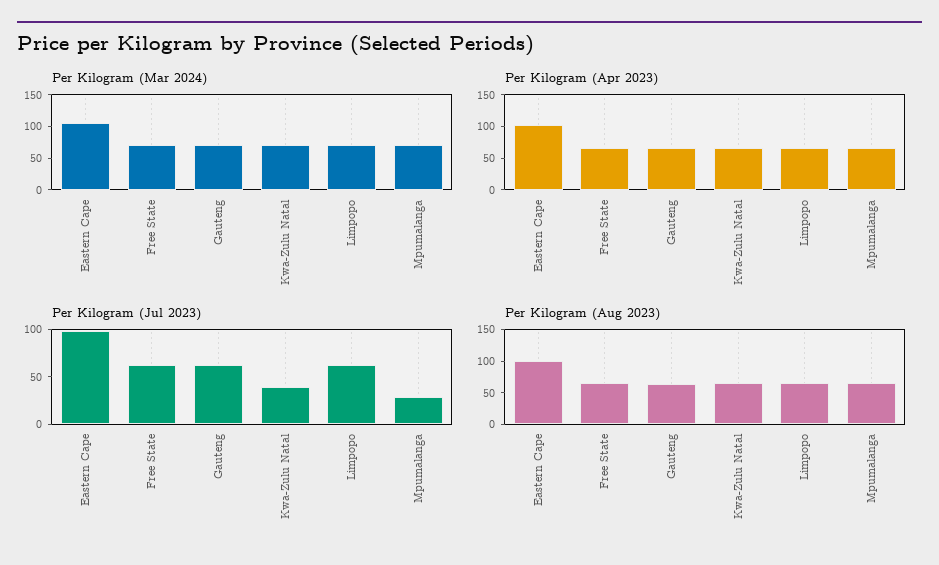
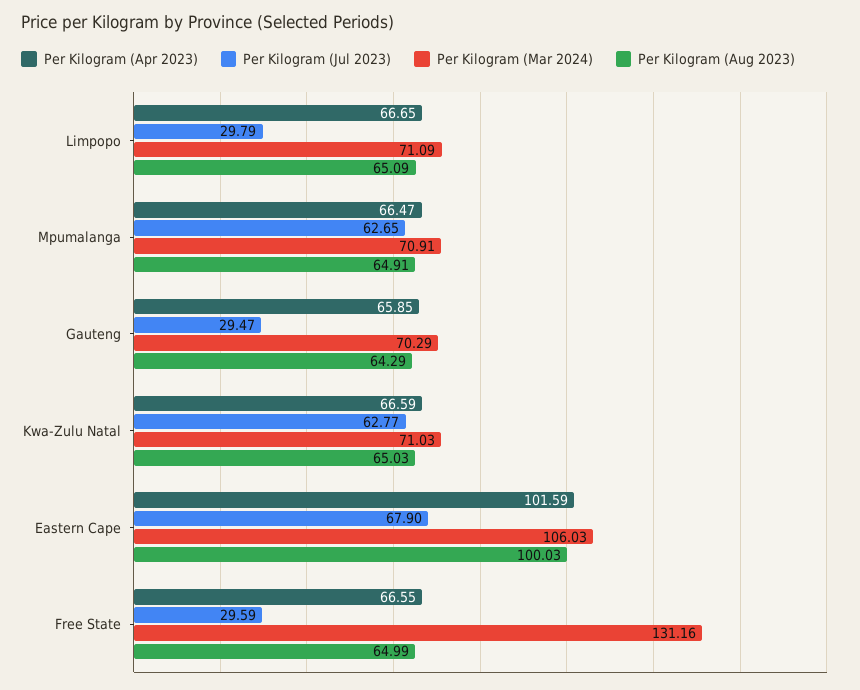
  {
    "Per Kilogram (Mar 2024)": {
      "Eastern Cape": 106.03,
-     "Free State": 75,
+     "Free State": 131.16,
      "Gauteng": 70.29,
      "Kwa-Zulu Natal": 71.03,
      "Limpopo": 71.09,
      "Mpumalanga": 70.91
    },
    "Per Kilogram (Apr 2023)": {
      "Eastern Cape": 101.59,
      "Free State": 66.55,
      "Gauteng": 65.85,
      "Kwa-Zulu Natal": 66.59,
      "Limpopo": 66.65,
      "Mpumalanga": 66.47
    },
    "Per Kilogram (Jul 2023)": {
-     "Eastern Cape": 100,
+     "Eastern Cape": 67.9,
-     "Free State": 60,
+     "Free State": 29.59,
-     "Gauteng": 60,
+     "Gauteng": 29.47,
-     "Kwa-Zulu Natal": 40,
+     "Kwa-Zulu Natal": 62.77,
-     "Limpopo": 60,
+     "Limpopo": 29.79,
-     "Mpumalanga": 30
+     "Mpumalanga": 62.65
    },
    "Per Kilogram (Aug 2023)": {
      "Eastern Cape": 100.03,
      "Free State": 64.99,
      "Gauteng": 64.29,
      "Kwa-Zulu Natal": 65.03,
      "Limpopo": 65.09,
      "Mpumalanga": 64.91
    }
  }

